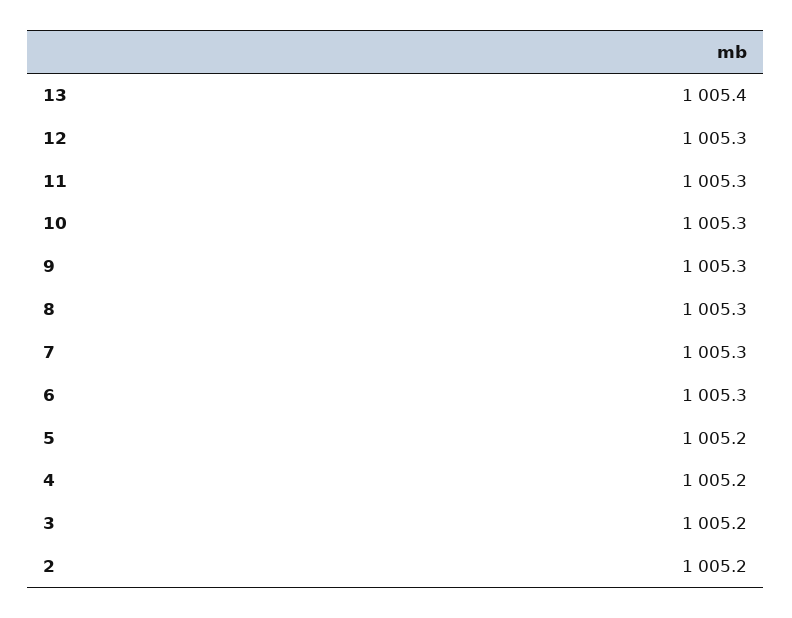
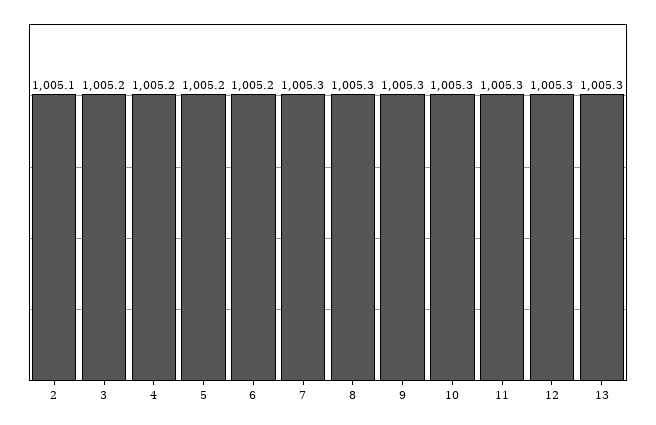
  {
-   "13": 1005.4,
+   "13": 1005.3,
    "12": 1005.3,
    "11": 1005.3,
    "10": 1005.3,
    "9": 1005.3,
    "8": 1005.3,
    "7": 1005.3,
-   "6": 1005.3,
+   "6": 1005.2,
    "5": 1005.2,
    "4": 1005.2,
    "3": 1005.2,
-   "2": 1005.2
+   "2": 1005.1
  }

